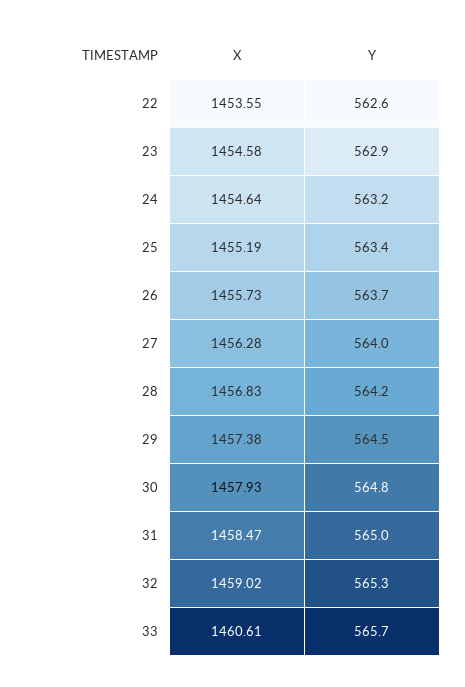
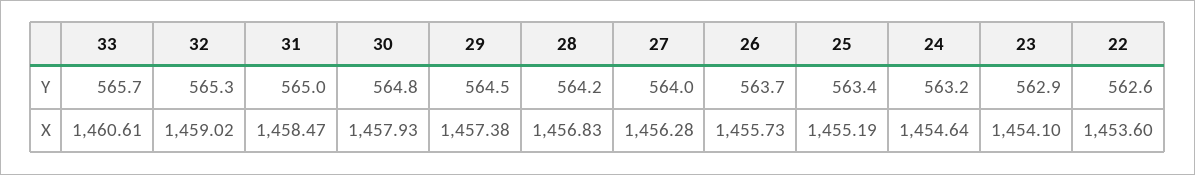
  {
    "X": {
-     "22": 1453.55,
+     "22": 1453.6,
-     "23": 1454.58,
+     "23": 1454.1,
      "24": 1454.64,
      "25": 1455.19,
      "26": 1455.73,
      "27": 1456.28,
      "28": 1456.83,
      "29": 1457.38,
      "30": 1457.93,
      "31": 1458.47,
      "32": 1459.02,
      "33": 1460.61
    },
    "Y": {
      "22": 562.6,
      "23": 562.9,
      "24": 563.2,
      "25": 563.4,
      "26": 563.7,
      "27": 564,
      "28": 564.2,
      "29": 564.5,
      "30": 564.8,
      "31": 565,
      "32": 565.3,
      "33": 565.7
    }
  }

